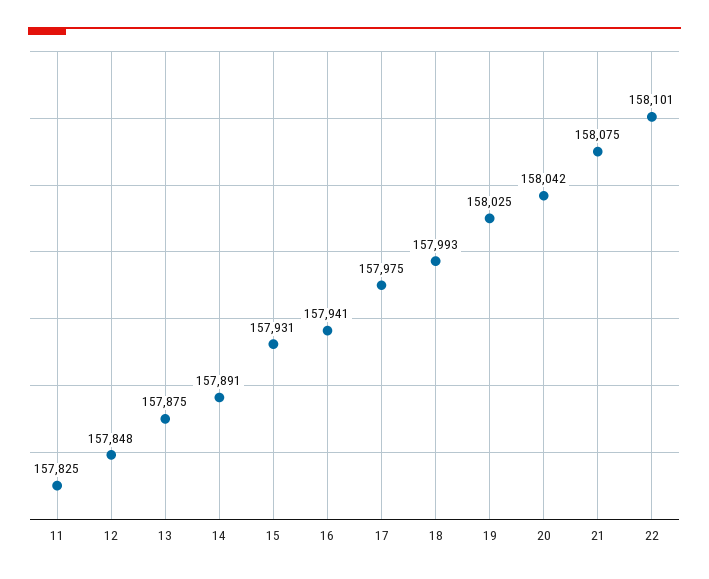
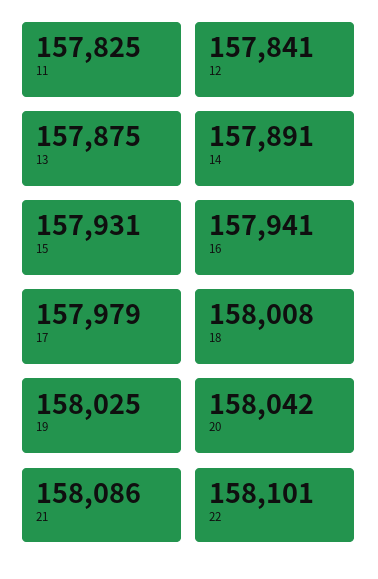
  {
    "11": 157825,
-   "12": 157848,
+   "12": 157841,
    "13": 157875,
    "14": 157891,
    "15": 157931,
    "16": 157941,
-   "17": 157975,
+   "17": 157979,
-   "18": 157993,
+   "18": 158008,
    "19": 158025,
    "20": 158042,
-   "21": 158075,
+   "21": 158086,
    "22": 158101
  }

